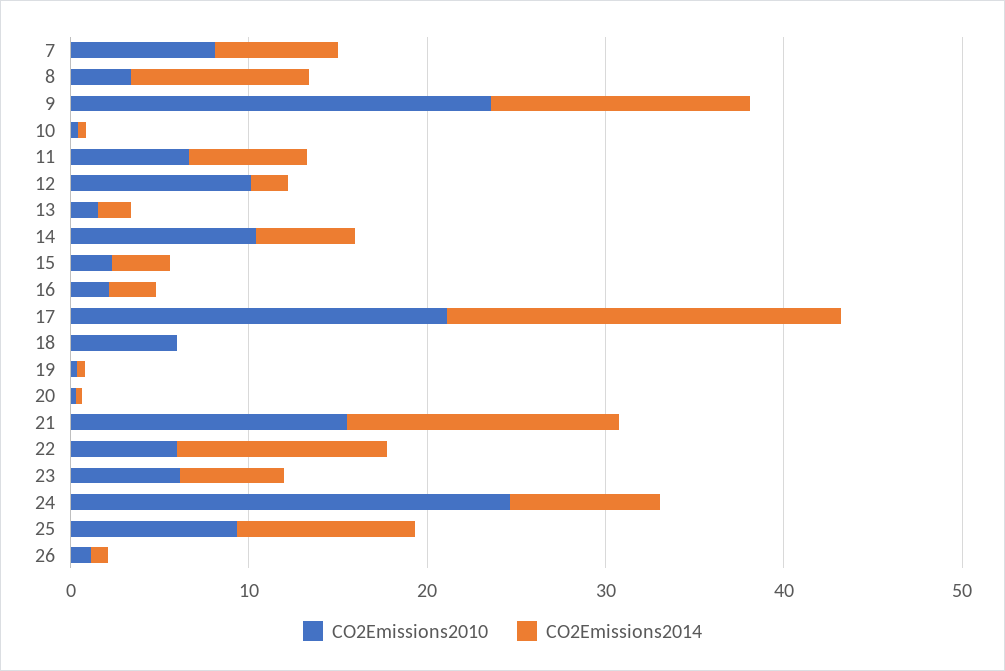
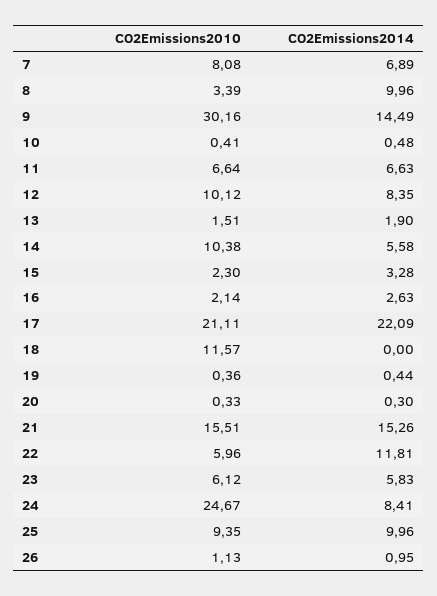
  {
    "CO2Emissions2010": {
      "7": 8.08,
      "8": 3.39,
-     "9": 24,
+     "9": 30.16,
      "10": 0.41,
      "11": 6.64,
      "12": 10.12,
      "13": 1.51,
      "14": 10.38,
      "15": 2.3,
      "16": 2.14,
      "17": 21.11,
-     "18": 6,
+     "18": 11.57,
      "19": 0.36,
      "20": 0.33,
      "21": 15.51,
      "22": 5.96,
      "23": 6.12,
      "24": 24.67,
      "25": 9.35,
      "26": 1.13
    },
    "CO2Emissions2014": {
      "7": 6.89,
      "8": 9.96,
      "9": 14.49,
      "10": 0.48,
      "11": 6.63,
-     "12": 2,
+     "12": 8.35,
      "13": 1.9,
      "14": 5.58,
      "15": 3.28,
      "16": 2.63,
      "17": 22.09,
      "18": 0,
      "19": 0.44,
      "20": 0.3,
      "21": 15.26,
      "22": 11.81,
      "23": 5.83,
      "24": 8.41,
      "25": 9.96,
      "26": 0.95
    }
  }

